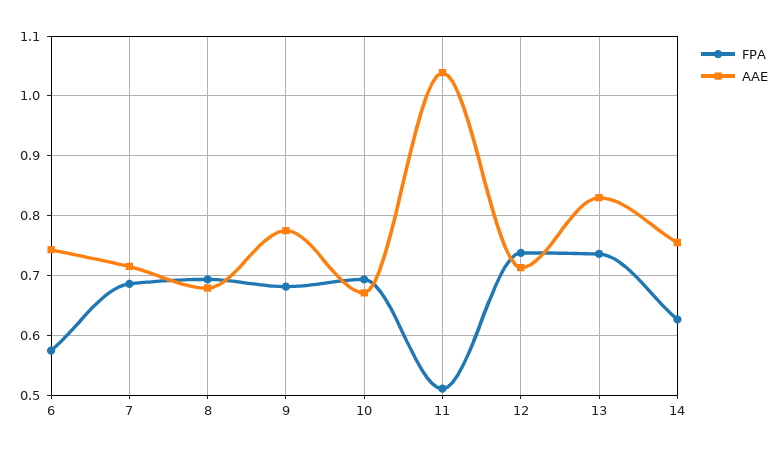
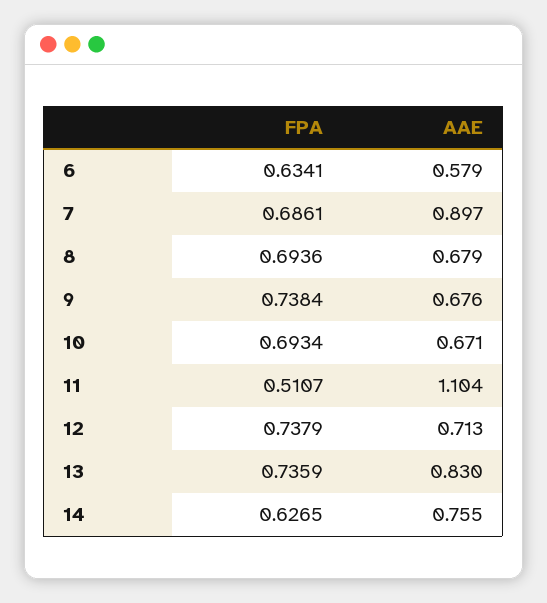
  {
    "FPA": {
-     "6": 0.58,
+     "6": 0.6341,
      "7": 0.6861,
      "8": 0.6936,
-     "9": 0.68,
+     "9": 0.7384,
      "10": 0.6934,
      "11": 0.5107,
      "12": 0.7379,
      "13": 0.7359,
      "14": 0.6265
    },
    "AAE": {
-     "6": 0.74,
+     "6": 0.579,
-     "7": 0.72,
+     "7": 0.897,
      "8": 0.679,
-     "9": 0.78,
+     "9": 0.676,
      "10": 0.671,
-     "11": 1.04,
+     "11": 1.104,
      "12": 0.713,
      "13": 0.83,
      "14": 0.755
    }
  }

